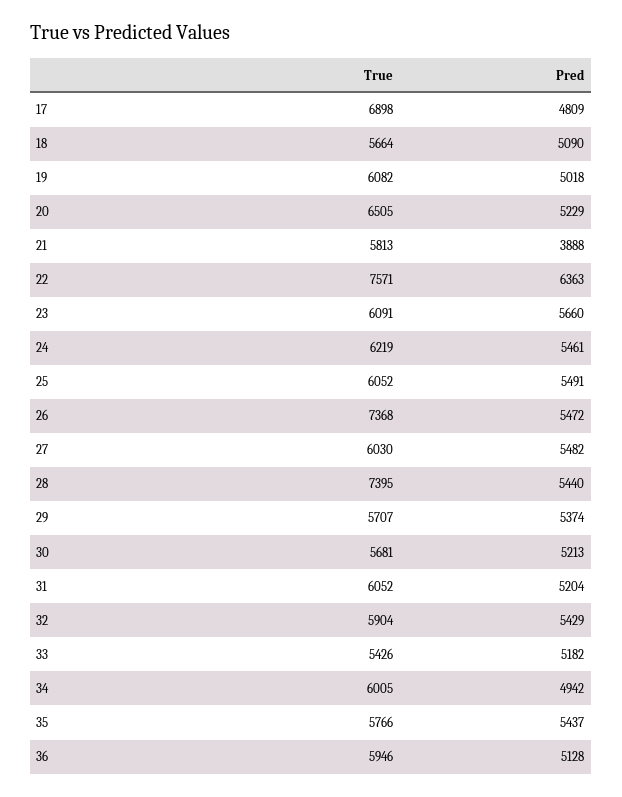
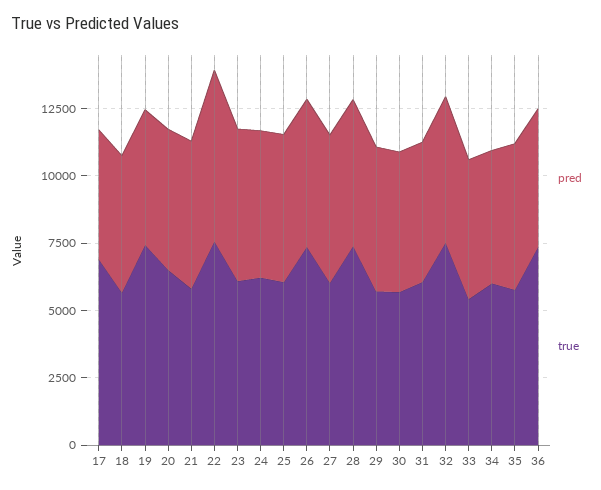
  {
    "True": {
      "17": 6898,
      "18": 5664,
-     "19": 6082,
+     "19": 7500,
      "20": 6505,
      "21": 5813,
      "22": 7571,
      "23": 6091,
      "24": 6219,
      "25": 6052,
      "26": 7368,
      "27": 6030,
      "28": 7395,
      "29": 5707,
      "30": 5681,
      "31": 6052,
-     "32": 5904,
+     "32": 7500,
      "33": 5426,
      "34": 6005,
      "35": 5766,
-     "36": 5946
+     "36": 7500
    },
    "Pred": {
      "17": 4809,
      "18": 5090,
      "19": 5018,
      "20": 5229,
-     "21": 3888,
+     "21": 5500,
      "22": 6363,
      "23": 5660,
      "24": 5461,
      "25": 5491,
      "26": 5472,
      "27": 5482,
      "28": 5440,
      "29": 5374,
      "30": 5213,
      "31": 5204,
      "32": 5429,
      "33": 5182,
      "34": 4942,
      "35": 5437,
      "36": 5128
    }
  }

